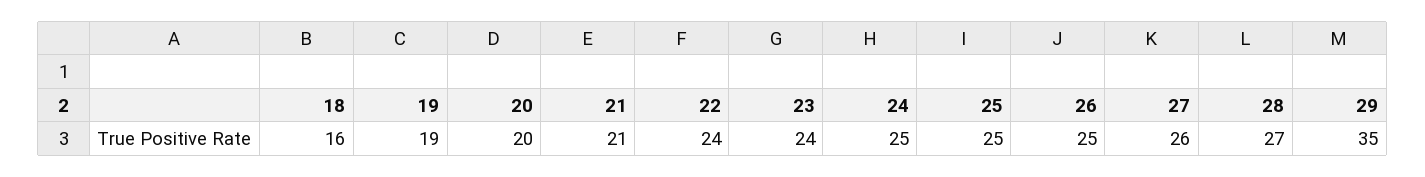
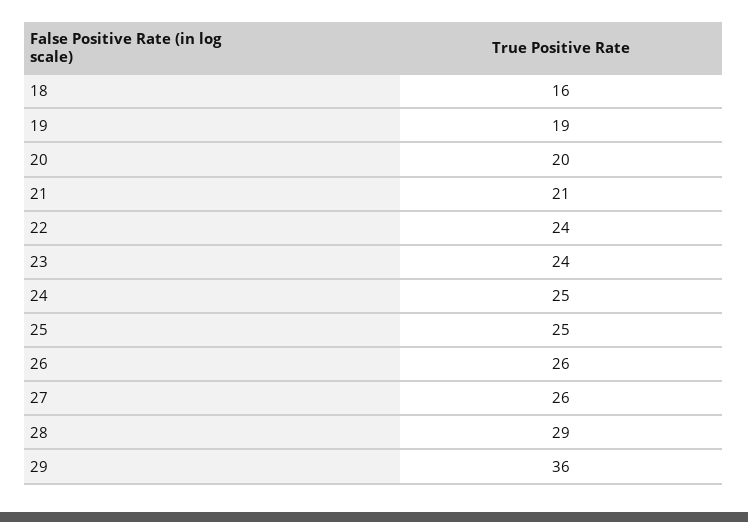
  {
    "18": 16,
    "19": 19,
    "20": 20,
    "21": 21,
    "22": 24,
    "23": 24,
    "24": 25,
    "25": 25,
-   "26": 25,
+   "26": 26,
    "27": 26,
-   "28": 27,
+   "28": 29,
-   "29": 35
+   "29": 36
  }

